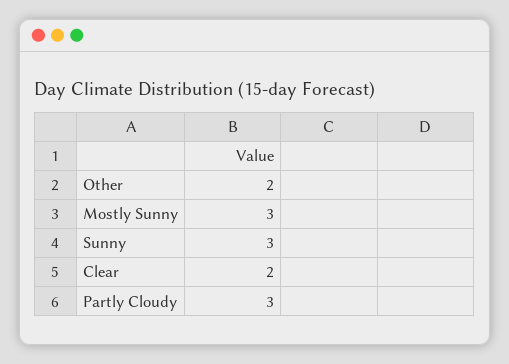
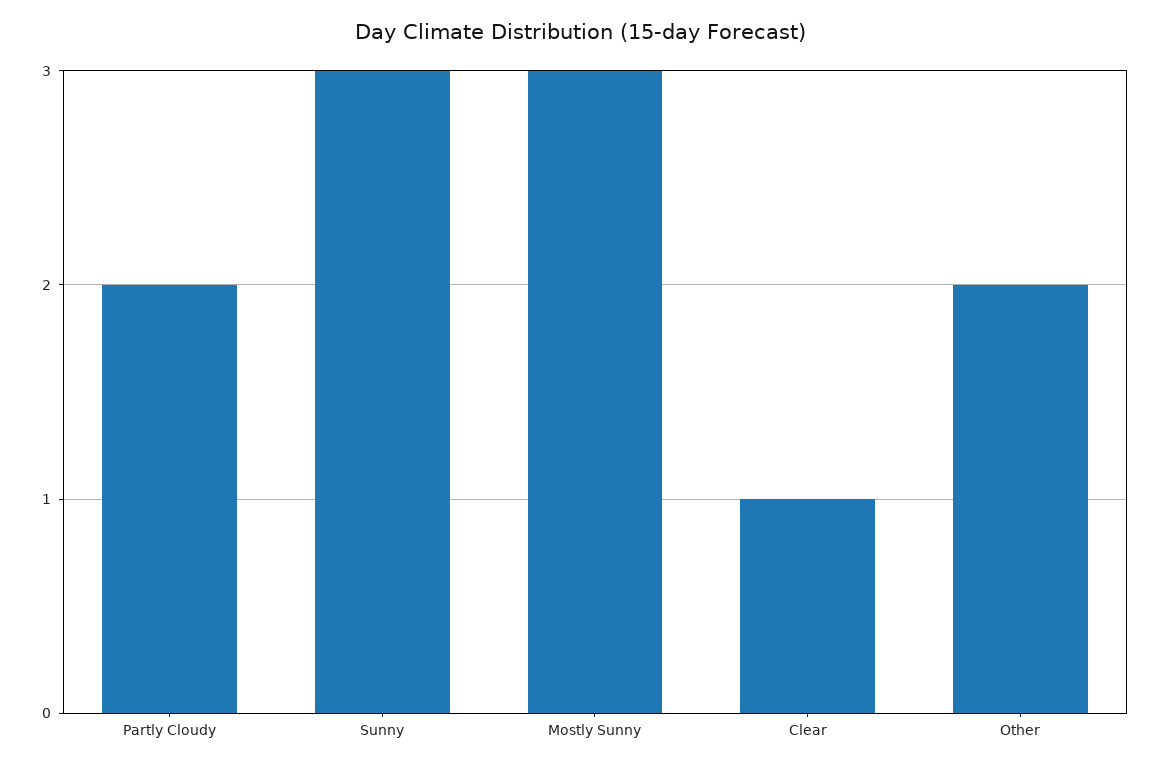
  {
    "Other": 2,
    "Mostly Sunny": 3,
    "Sunny": 3,
-   "Clear": 2,
+   "Clear": 1,
-   "Partly Cloudy": 3
+   "Partly Cloudy": 2
  }

